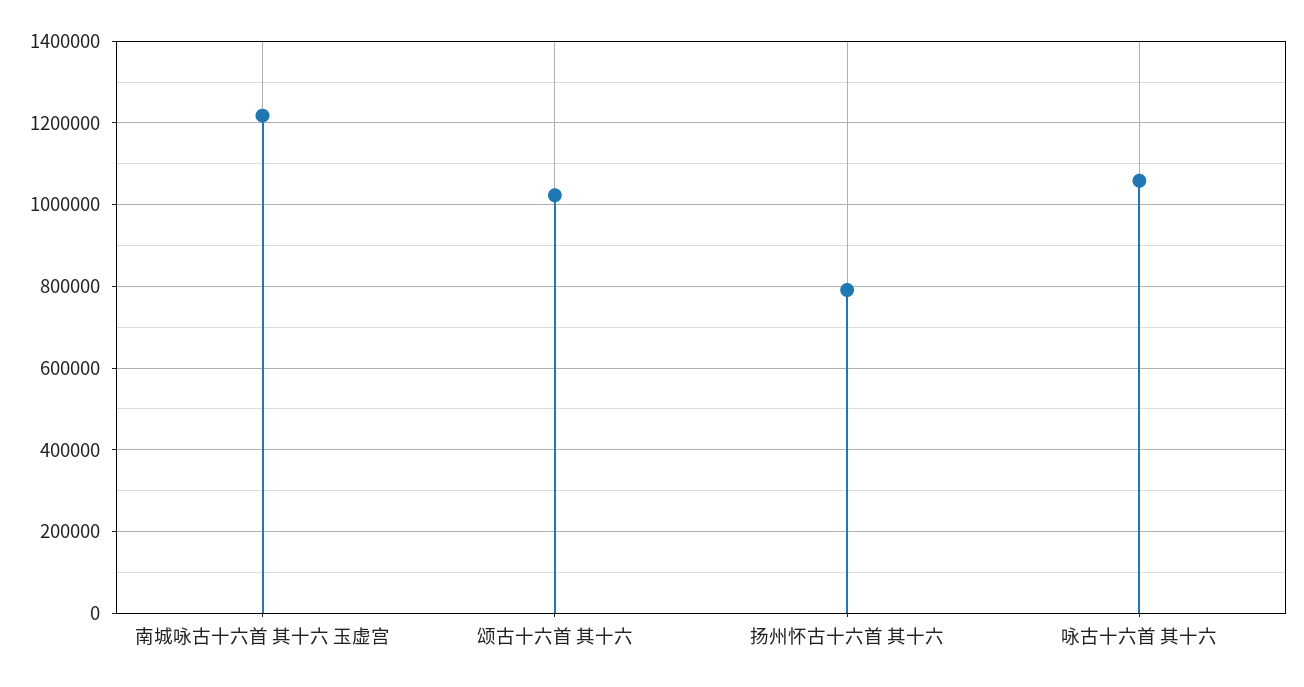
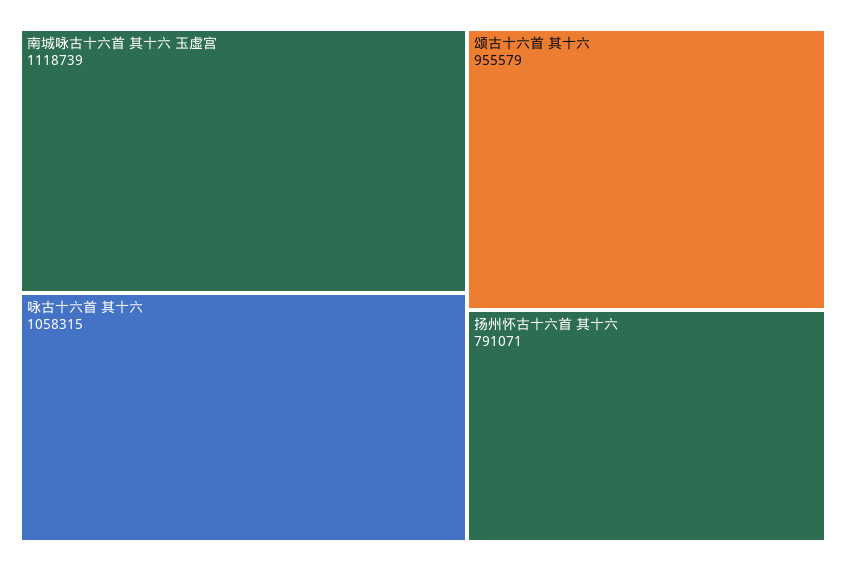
  {
-   "南城咏古十六首 其十六 玉虚宫": 1220000,
+   "南城咏古十六首 其十六 玉虚宫": 1118739,
-   "颂古十六首 其十六": 1020000,
+   "颂古十六首 其十六": 955579,
    "扬州怀古十六首 其十六": 791071,
    "咏古十六首 其十六": 1058315
  }

